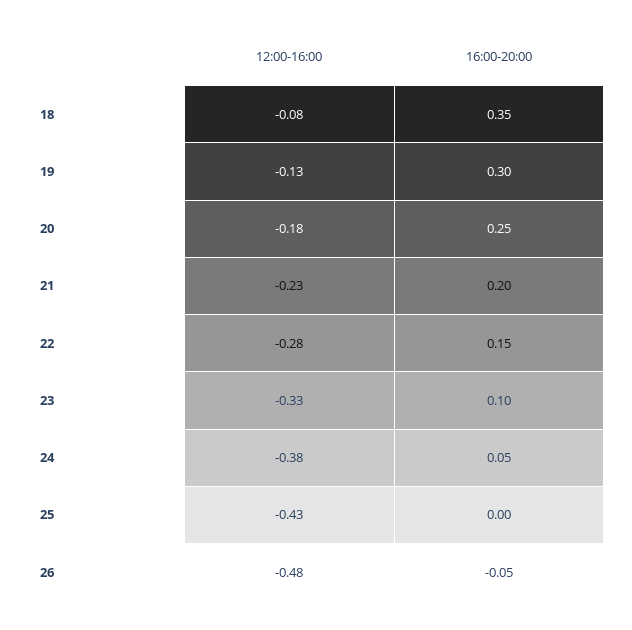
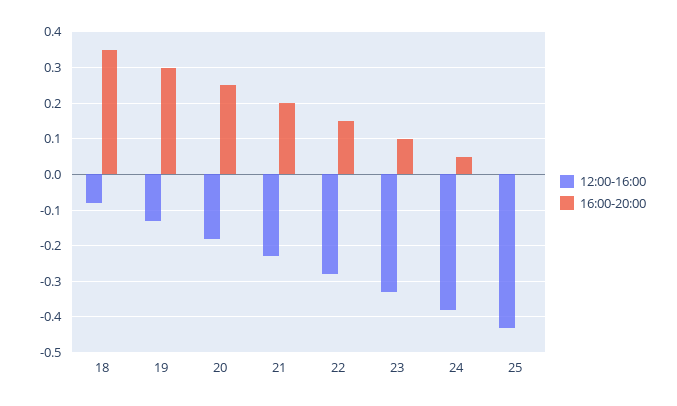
  {
    "12:00-16:00": {
      "18": -0.08,
      "19": -0.13,
      "20": -0.18,
      "21": -0.23,
      "22": -0.28,
      "23": -0.33,
      "24": -0.38,
-     "25": -0.43,
+     "25": -0.43
-     "26": -0.48
    },
    "16:00-20:00": {
      "18": 0.35,
      "19": 0.3,
      "20": 0.25,
      "21": 0.2,
      "22": 0.15,
      "23": 0.1,
      "24": 0.05,
-     "25": 0,
+     "25": 0
-     "26": -0.05
    }
  }

